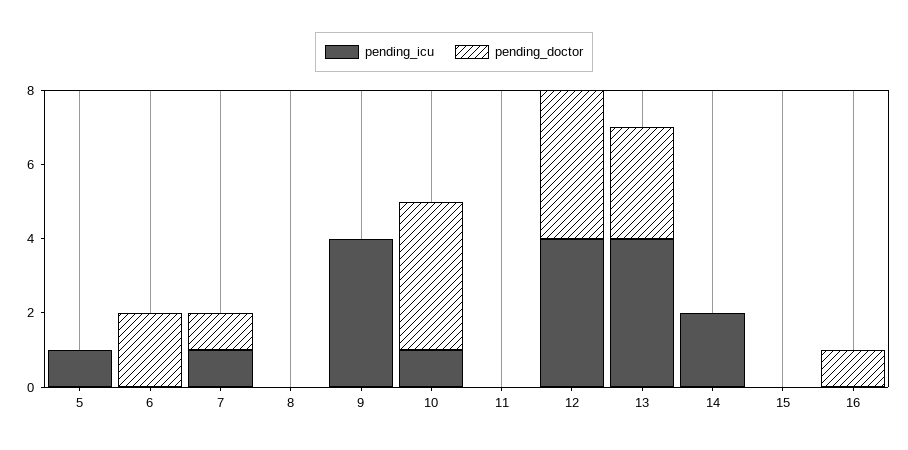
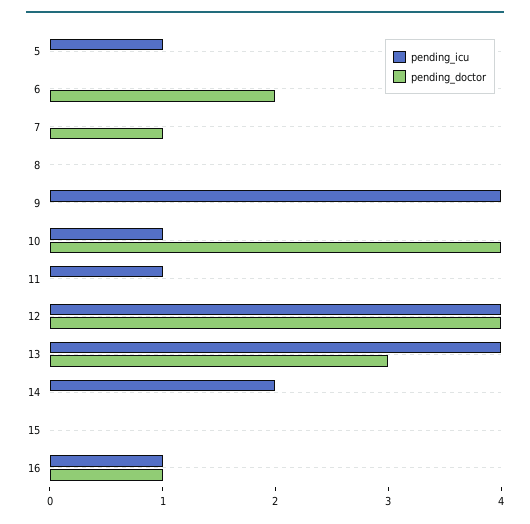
  {
    "pending_icu": {
      "5": 1,
      "6": 0,
-     "7": 1,
+     "7": 0,
      "8": 0,
      "9": 4,
      "10": 1,
-     "11": 0,
+     "11": 1,
      "12": 4,
      "13": 4,
      "14": 2,
      "15": 0,
-     "16": 0
+     "16": 1
    },
    "pending_doctor": {
      "5": 0,
      "6": 2,
      "7": 1,
      "8": 0,
      "9": 0,
      "10": 4,
      "11": 0,
      "12": 4,
      "13": 3,
      "14": 0,
      "15": 0,
      "16": 1
    }
  }

